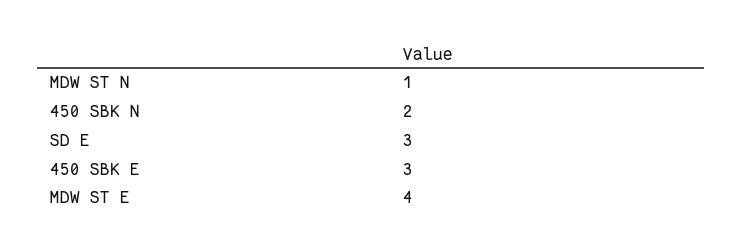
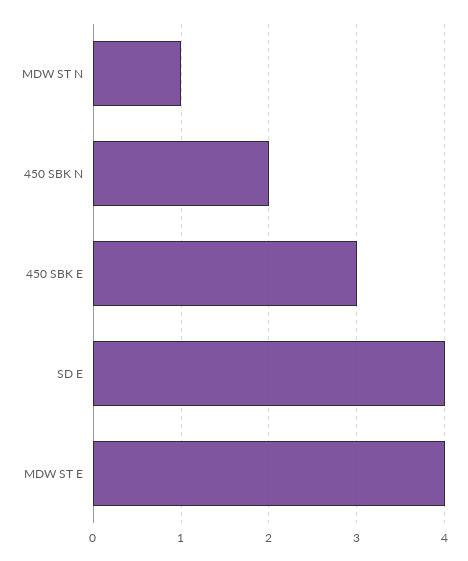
  {
    "MDW ST N": 1,
    "450 SBK N": 2,
-   "SD E": 3,
+   "SD E": 4,
    "450 SBK E": 3,
    "MDW ST E": 4
  }

